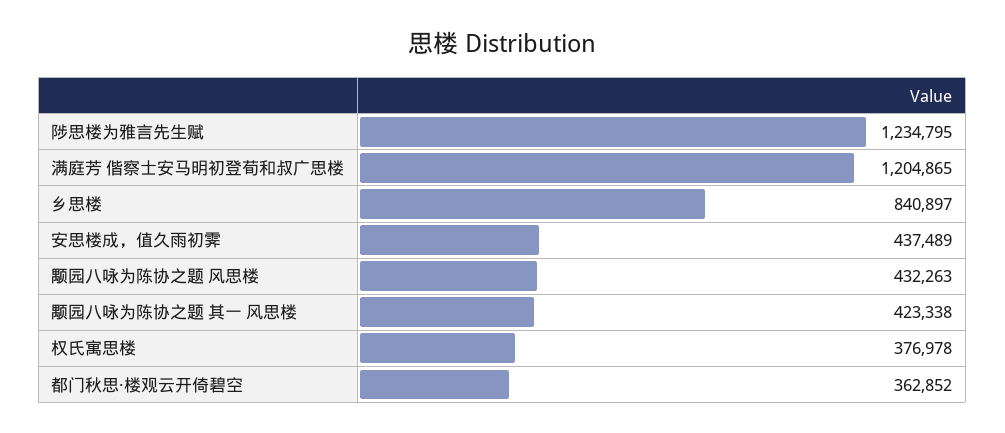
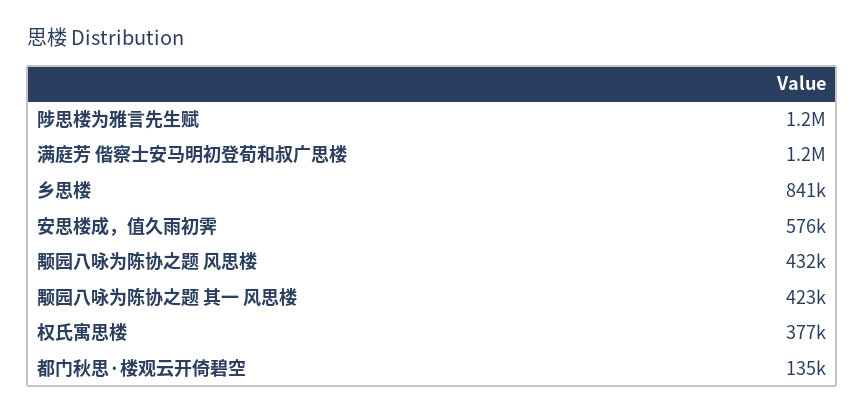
  {
    "陟思楼为雅言先生赋": 1234795,
    "满庭芳 偕察士安马明初登荀和叔广思楼": 1204865,
    "乡思楼": 840897,
-   "安思楼成，值久雨初霁": 437489,
+   "安思楼成，值久雨初霁": 576000,
    "颙园八咏为陈协之题 风思楼": 432263,
    "颙园八咏为陈协之题 其一 风思楼": 423338,
    "权氏寓思楼": 376978,
-   "都门秋思·楼观云开倚碧空": 362852
+   "都门秋思·楼观云开倚碧空": 135000
  }

